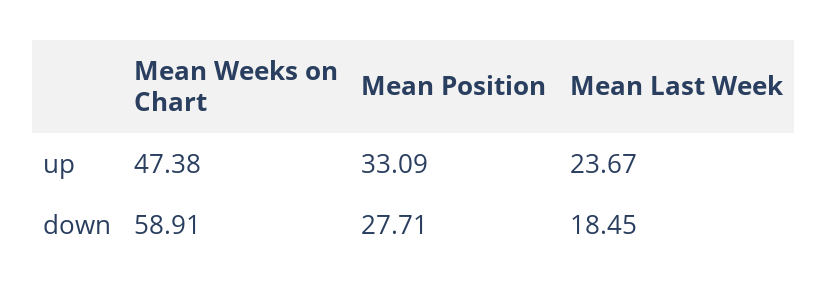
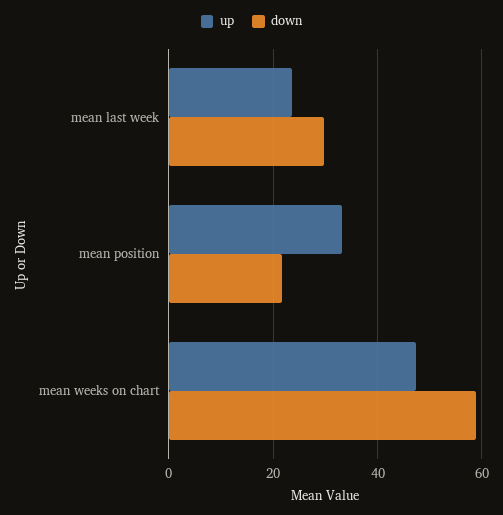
  {
    "up": {
      "Mean Weeks on Chart": 47.38,
      "Mean Position": 33.09,
      "Mean Last Week": 23.67
    },
    "down": {
      "Mean Weeks on Chart": 58.91,
-     "Mean Position": 27.71,
+     "Mean Position": 22,
-     "Mean Last Week": 18.45
+     "Mean Last Week": 30
    }
  }

